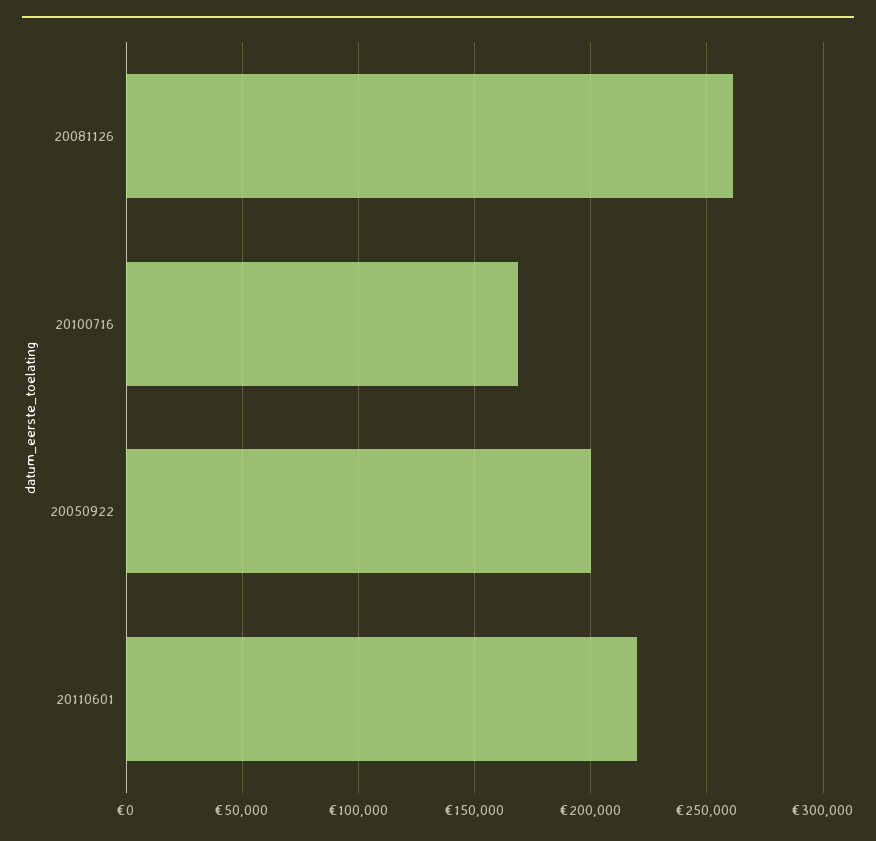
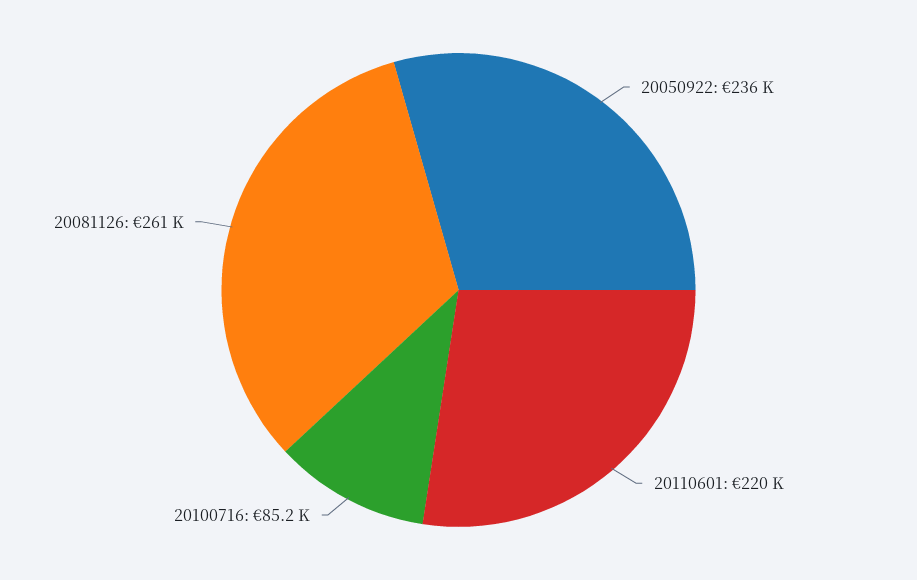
  {
    "20081126": 261000,
-   "20100716": 170000,
+   "20100716": 85200,
-   "20050922": 200000,
+   "20050922": 236000,
    "20110601": 220000
  }

